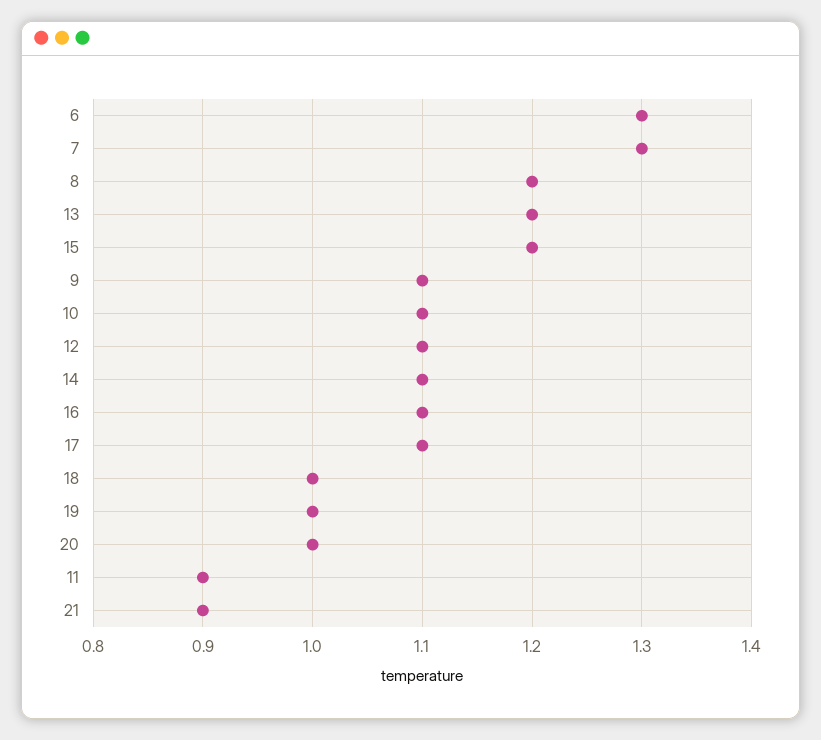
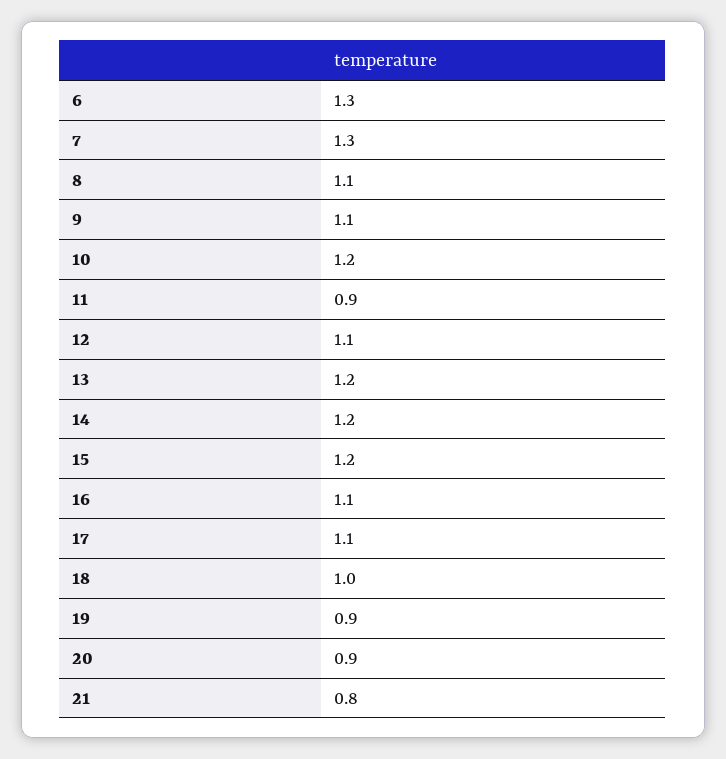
  {
    "6": 1.3,
    "7": 1.3,
-   "8": 1.2,
+   "8": 1.1,
    "13": 1.2,
    "15": 1.2,
    "9": 1.1,
-   "10": 1.1,
+   "10": 1.2,
    "12": 1.1,
-   "14": 1.1,
+   "14": 1.2,
    "16": 1.1,
    "17": 1.1,
    "18": 1,
-   "19": 1,
+   "19": 0.9,
-   "20": 1,
+   "20": 0.9,
    "11": 0.9,
-   "21": 0.9
+   "21": 0.8
  }

